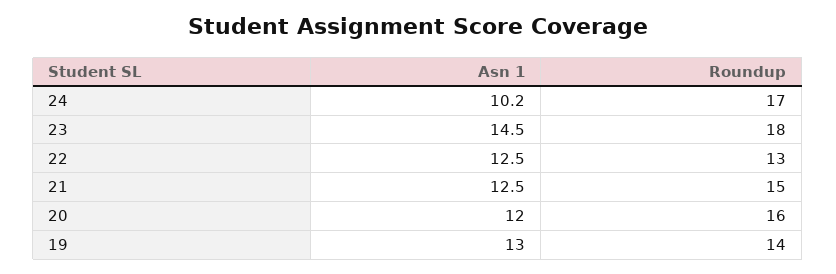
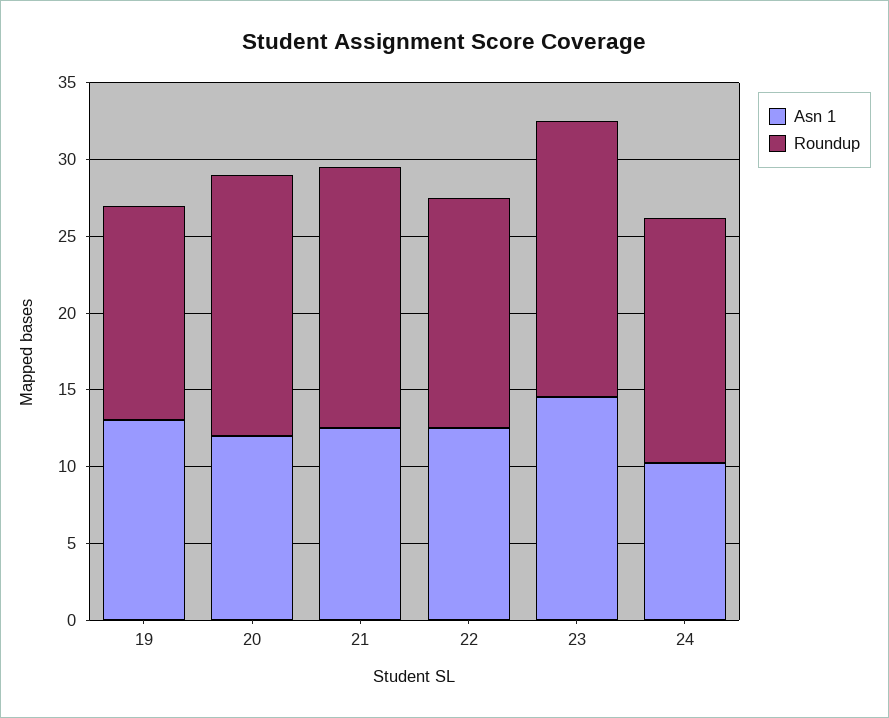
  {
    "Asn 1": {
      "24": 10.2,
      "23": 14.5,
      "22": 12.5,
      "21": 12.5,
      "20": 12,
      "19": 13
    },
    "Roundup": {
-     "24": 17,
+     "24": 16,
      "23": 18,
-     "22": 13,
+     "22": 15,
-     "21": 15,
+     "21": 17,
-     "20": 16,
+     "20": 17,
      "19": 14
    }
  }

